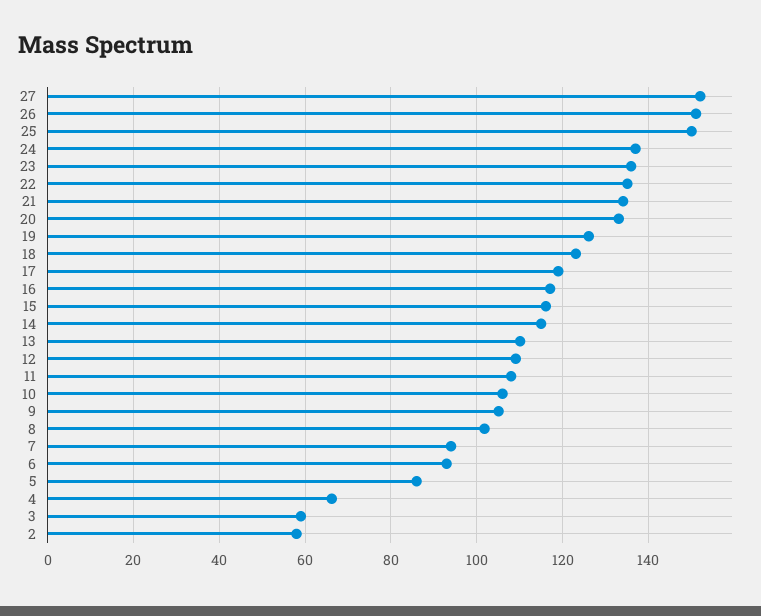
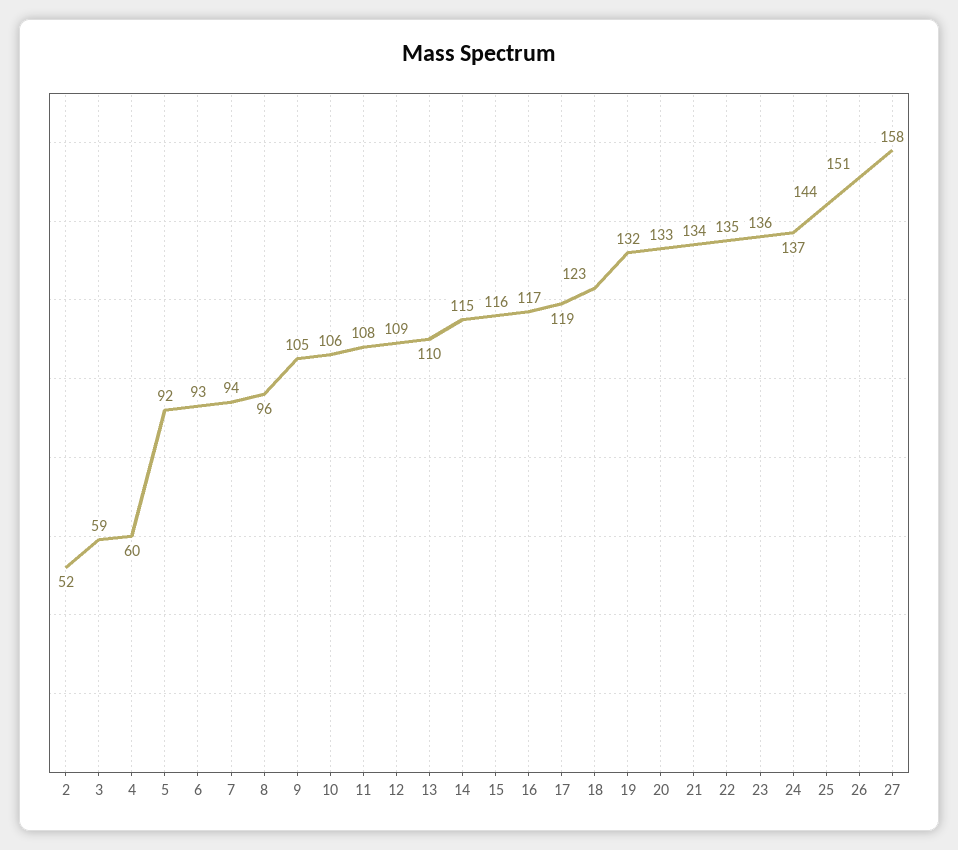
  {
-   "27": 152,
+   "27": 158,
    "26": 151,
-   "25": 150,
+   "25": 144,
    "24": 137,
    "23": 136,
    "22": 135,
    "21": 134,
    "20": 133,
-   "19": 126,
+   "19": 132,
    "18": 123,
    "17": 119,
    "16": 117,
    "15": 116,
    "14": 115,
    "13": 110,
    "12": 109,
    "11": 108,
    "10": 106,
    "9": 105,
-   "8": 102,
+   "8": 96,
    "7": 94,
    "6": 93,
-   "5": 86,
+   "5": 92,
-   "4": 66,
+   "4": 60,
    "3": 59,
-   "2": 58
+   "2": 52
  }

